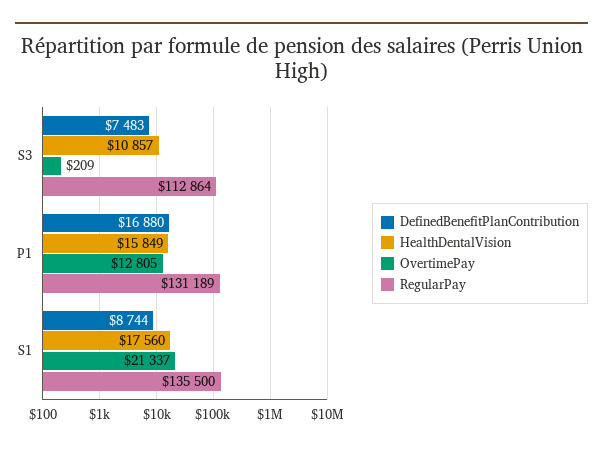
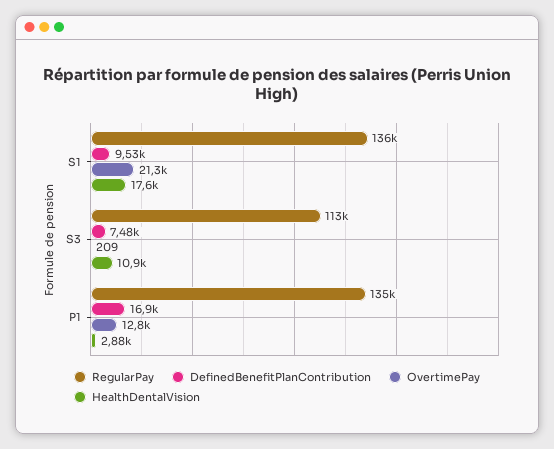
  {
    "DefinedBenefitPlanContribution": {
      "S3": 7483,
      "P1": 16880,
-     "S1": 8744
+     "S1": 9530
    },
    "HealthDentalVision": {
      "S3": 10857,
-     "P1": 15849,
+     "P1": 2880,
      "S1": 17560
    },
    "OvertimePay": {
      "S3": 209,
      "P1": 12805,
      "S1": 21337
    },
    "RegularPay": {
      "S3": 112864,
-     "P1": 131189,
+     "P1": 135000,
      "S1": 135500
    }
  }

